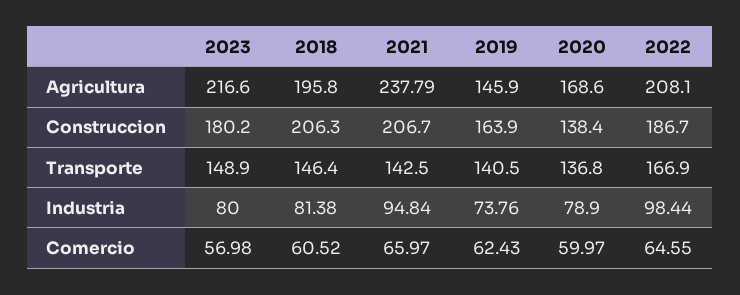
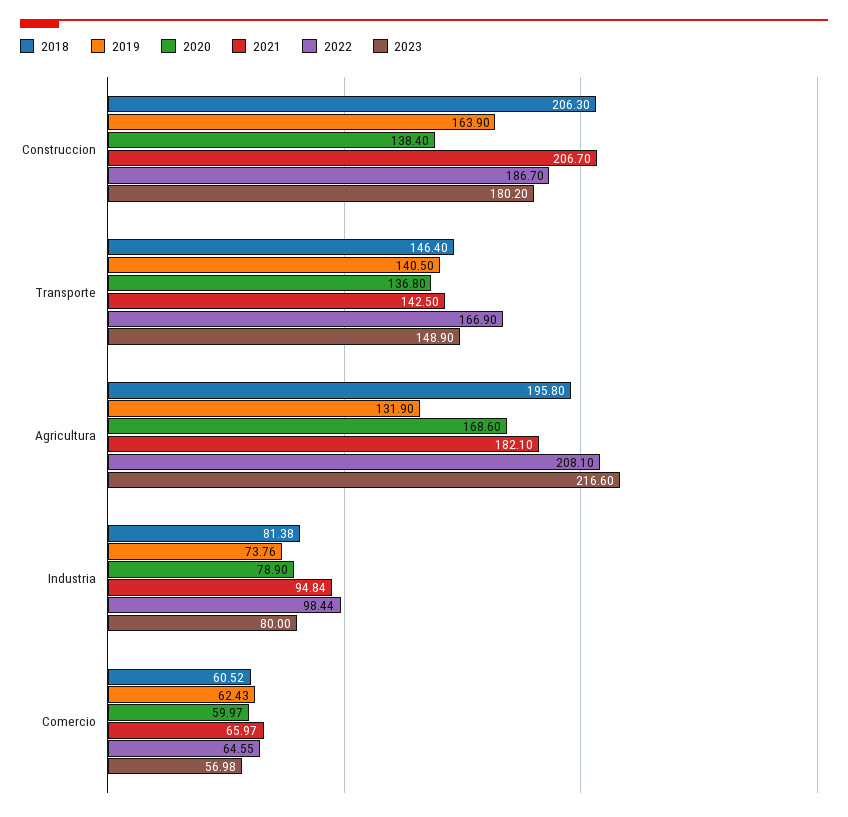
  {
    "2023": {
      "Agricultura": 216.6,
      "Construccion": 180.2,
      "Transporte": 148.9,
      "Industria": 80,
      "Comercio": 56.98
    },
    "2018": {
      "Agricultura": 195.8,
      "Construccion": 206.3,
      "Transporte": 146.4,
      "Industria": 81.38,
      "Comercio": 60.52
    },
    "2021": {
-     "Agricultura": 237.79,
+     "Agricultura": 182.1,
      "Construccion": 206.7,
      "Transporte": 142.5,
      "Industria": 94.84,
      "Comercio": 65.97
    },
    "2019": {
-     "Agricultura": 145.9,
+     "Agricultura": 131.9,
      "Construccion": 163.9,
      "Transporte": 140.5,
      "Industria": 73.76,
      "Comercio": 62.43
    },
    "2020": {
      "Agricultura": 168.6,
      "Construccion": 138.4,
      "Transporte": 136.8,
      "Industria": 78.9,
      "Comercio": 59.97
    },
    "2022": {
      "Agricultura": 208.1,
      "Construccion": 186.7,
      "Transporte": 166.9,
      "Industria": 98.44,
      "Comercio": 64.55
    }
  }

